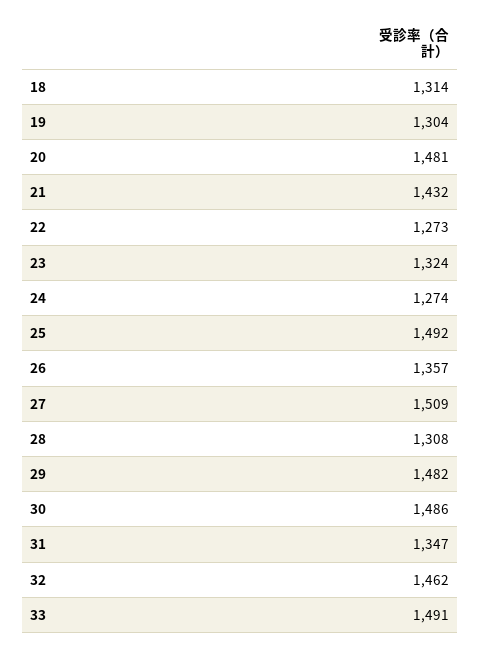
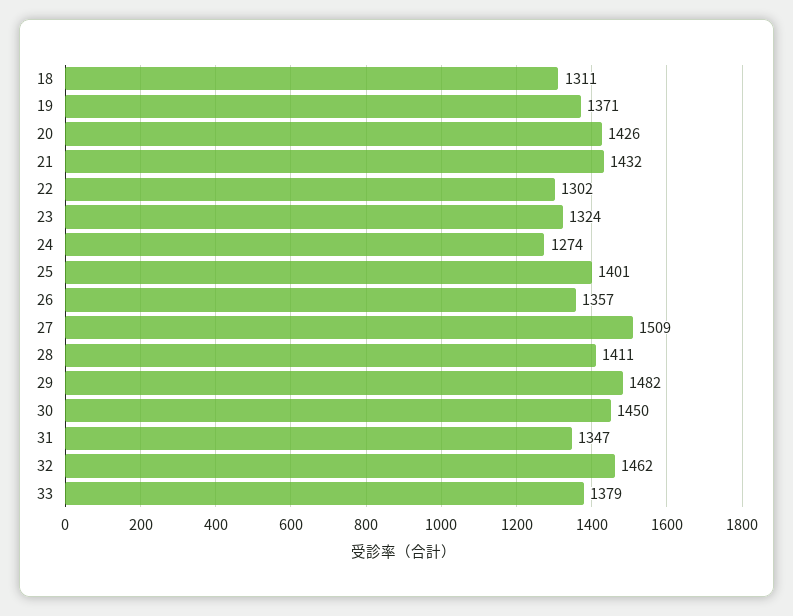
  {
-   "18": 1314,
+   "18": 1311,
-   "19": 1304,
+   "19": 1371,
-   "20": 1481,
+   "20": 1426,
    "21": 1432,
-   "22": 1273,
+   "22": 1302,
    "23": 1324,
    "24": 1274,
-   "25": 1492,
+   "25": 1401,
    "26": 1357,
    "27": 1509,
-   "28": 1308,
+   "28": 1411,
    "29": 1482,
-   "30": 1486,
+   "30": 1450,
    "31": 1347,
    "32": 1462,
-   "33": 1491
+   "33": 1379
  }

